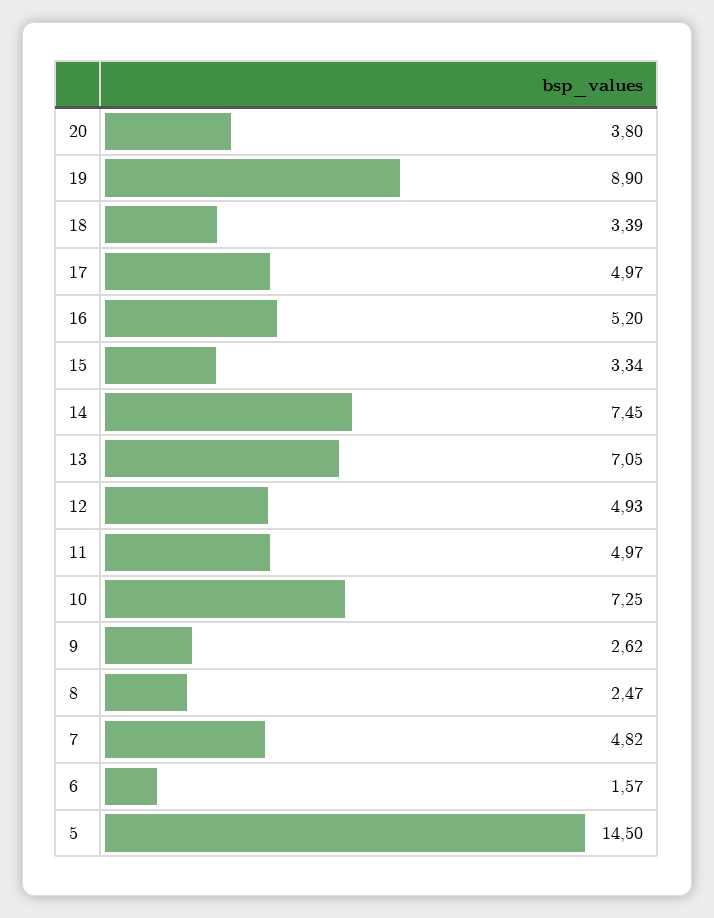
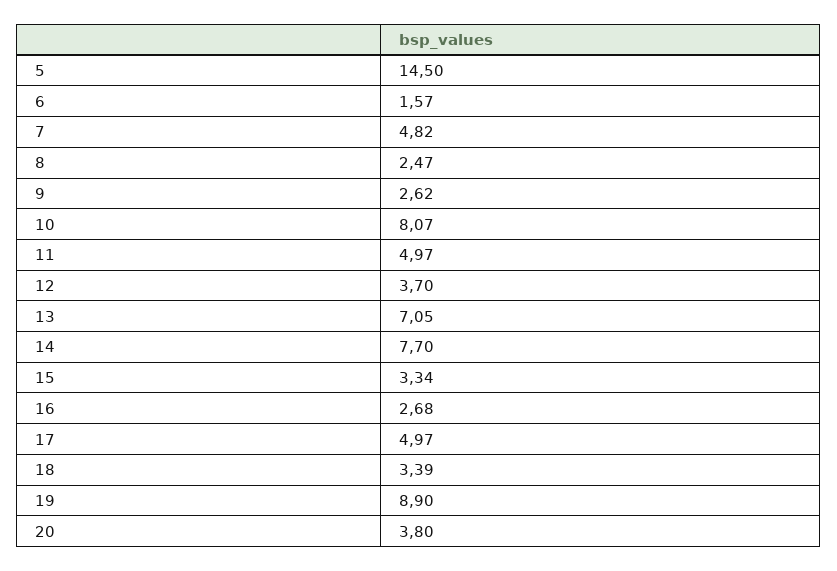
  {
    "20": 3.8,
    "19": 8.9,
    "18": 3.39,
    "17": 4.97,
-   "16": 5.2,
+   "16": 2.68,
    "15": 3.34,
-   "14": 7.45,
+   "14": 7.7,
    "13": 7.05,
-   "12": 4.93,
+   "12": 3.7,
    "11": 4.97,
-   "10": 7.25,
+   "10": 8.07,
    "9": 2.62,
    "8": 2.47,
    "7": 4.82,
    "6": 1.57,
    "5": 14.5
  }

